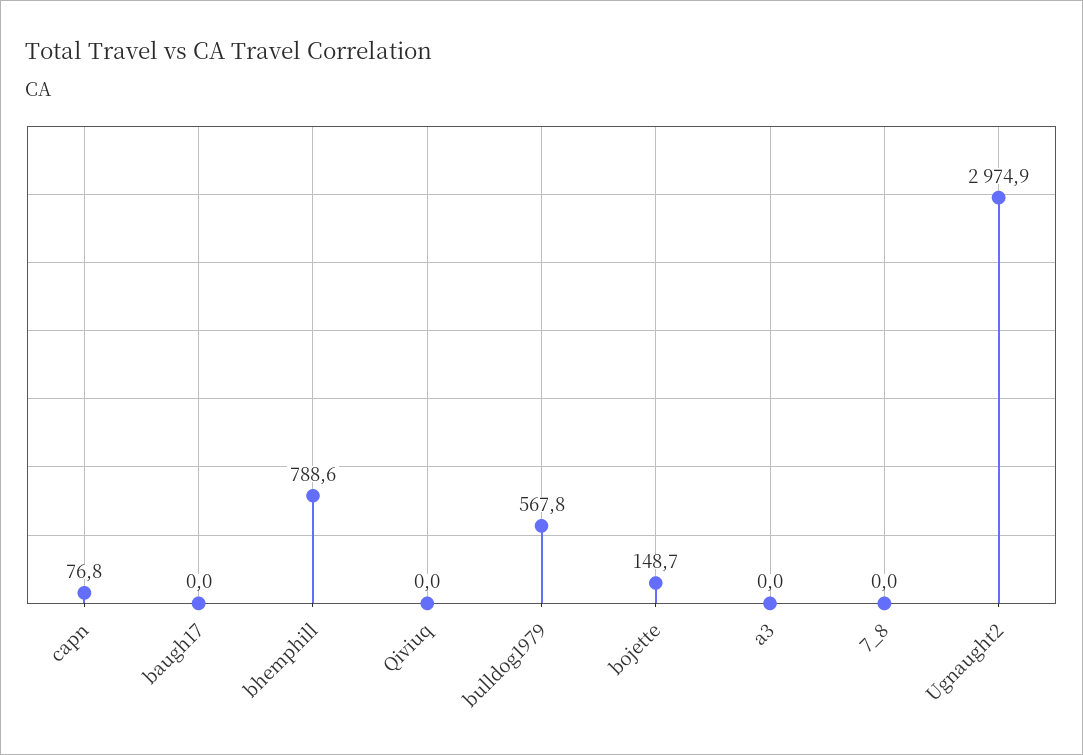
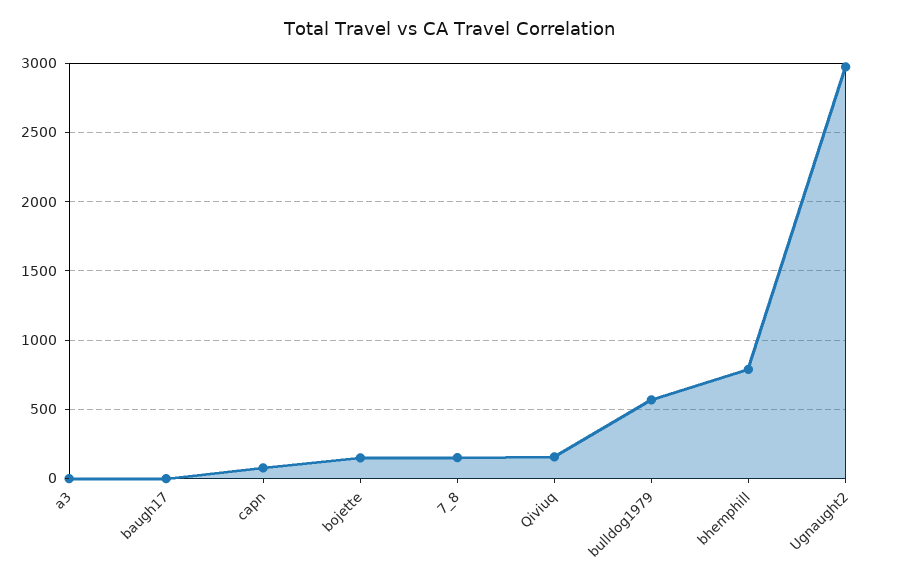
  {
    "capn": 76.8,
    "baugh17": 0,
    "bhemphill": 788.6,
-   "Qiviuq": 0,
+   "Qiviuq": 150,
    "bulldog1979": 567.8,
    "bojette": 148.7,
    "a3": 0,
-   "7_8": 0,
+   "7_8": 150,
    "Ugnaught2": 2974.9
  }

